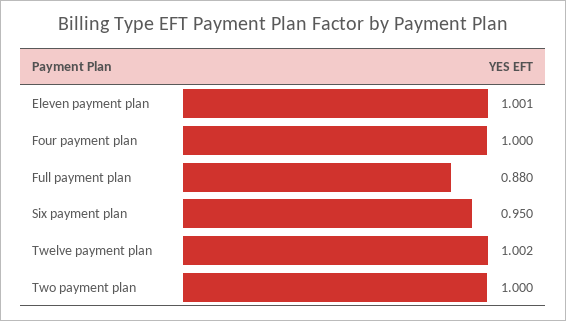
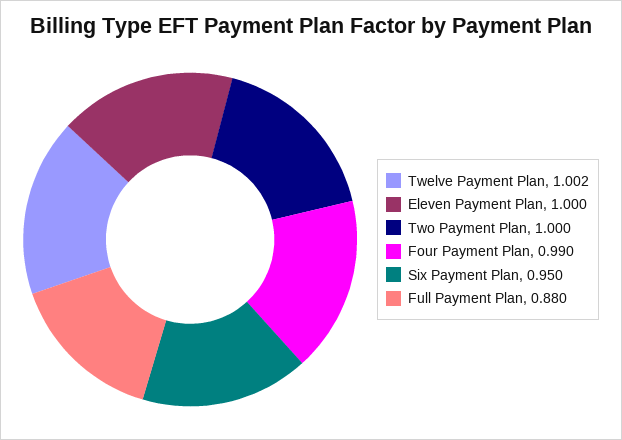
  {
-   "Eleven payment plan": 1.001,
+   "Eleven payment plan": 1,
-   "Four payment plan": 1,
+   "Four payment plan": 0.99,
    "Full payment plan": 0.88,
    "Six payment plan": 0.95,
    "Twelve payment plan": 1.002,
    "Two payment plan": 1
  }

